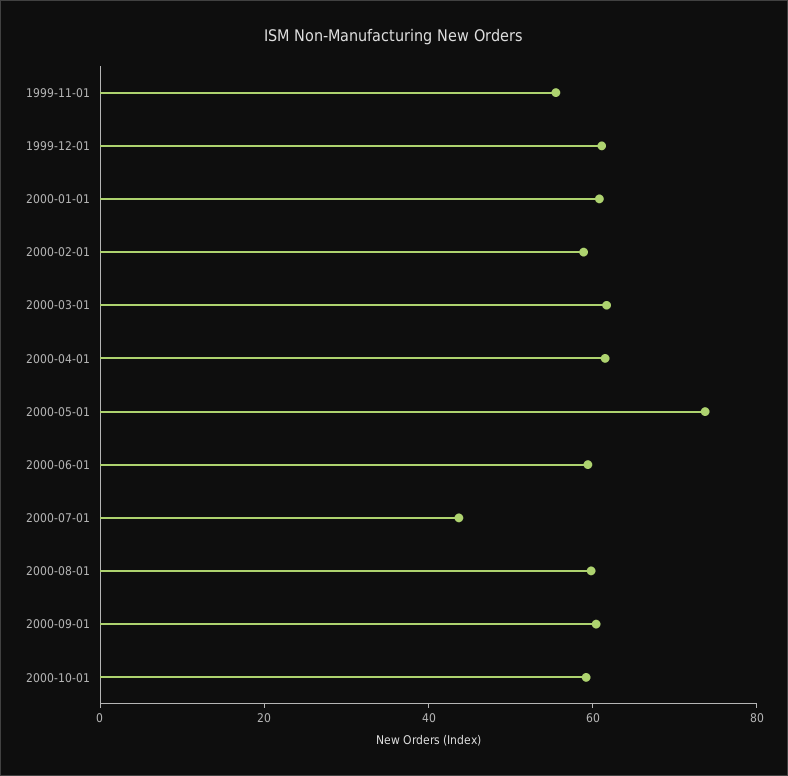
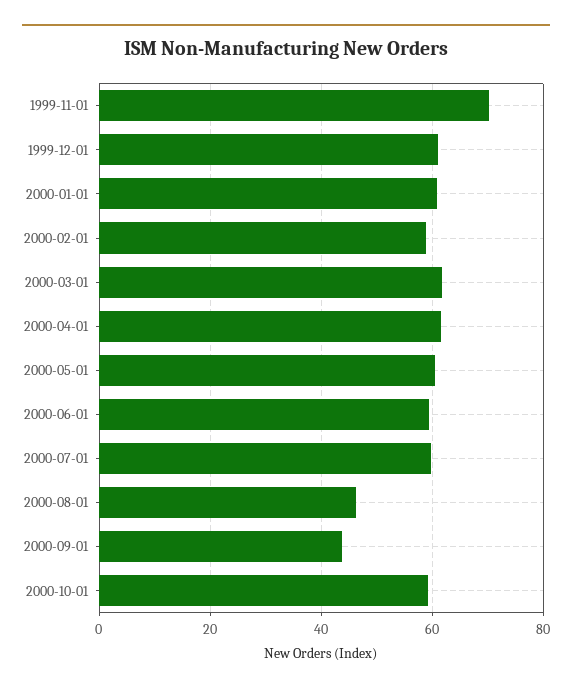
  {
-   "1999-11-01": 55,
+   "1999-11-01": 70,
    "1999-12-01": 62,
    "2000-01-01": 60,
    "2000-02-01": 58,
    "2000-03-01": 62,
    "2000-04-01": 62,
-   "2000-05-01": 75,
+   "2000-05-01": 60,
    "2000-06-01": 60,
-   "2000-07-01": 45,
+   "2000-07-01": 60,
-   "2000-08-01": 60,
+   "2000-08-01": 46,
-   "2000-09-01": 60,
+   "2000-09-01": 44,
    "2000-10-01": 60
  }

